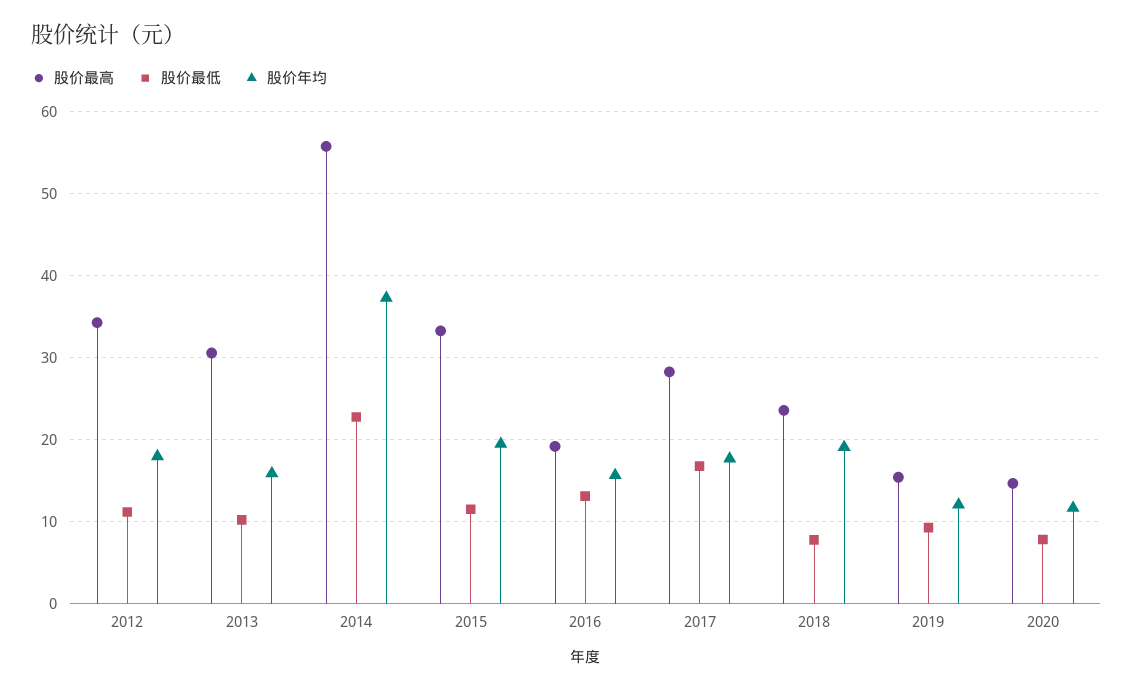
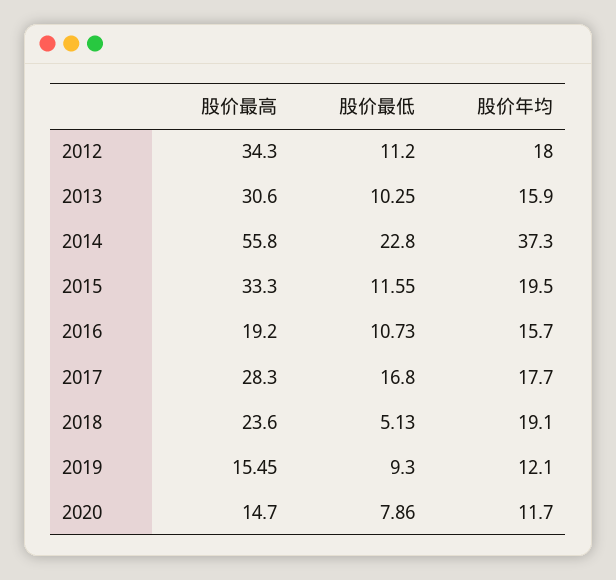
  {
    "股价最高": {
      "2012": 34.3,
      "2013": 30.6,
      "2014": 55.8,
      "2015": 33.3,
      "2016": 19.2,
      "2017": 28.3,
      "2018": 23.6,
      "2019": 15.45,
      "2020": 14.7
    },
    "股价最低": {
      "2012": 11.2,
      "2013": 10.25,
      "2014": 22.8,
      "2015": 11.55,
-     "2016": 13,
+     "2016": 10.73,
      "2017": 16.8,
-     "2018": 8,
+     "2018": 5.13,
      "2019": 9.3,
      "2020": 7.86
    },
    "股价年均": {
      "2012": 18,
      "2013": 15.9,
      "2014": 37.3,
      "2015": 19.5,
      "2016": 15.7,
      "2017": 17.7,
      "2018": 19.1,
      "2019": 12.1,
      "2020": 11.7
    }
  }

